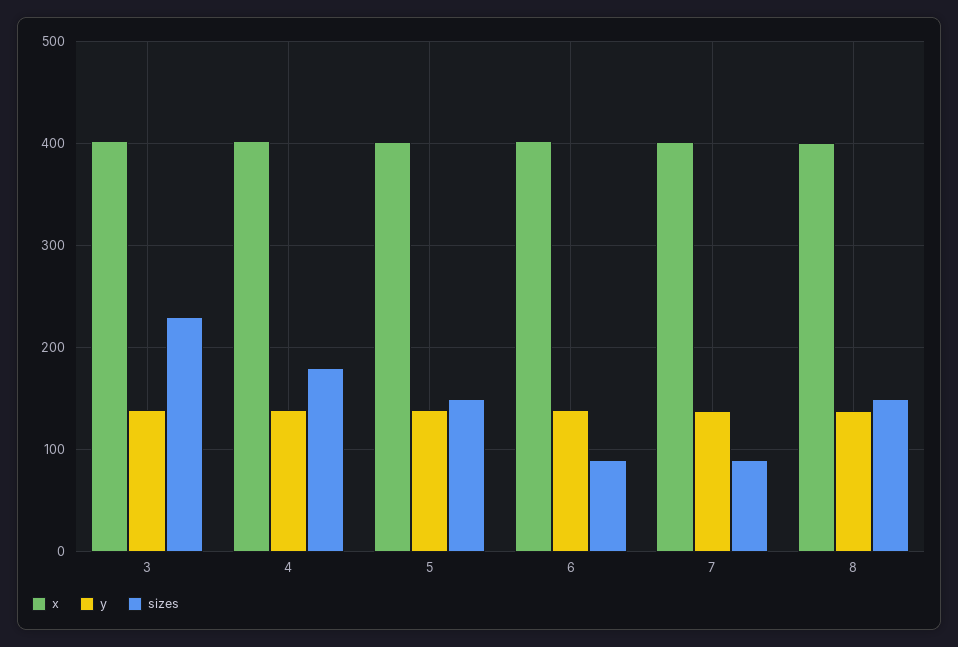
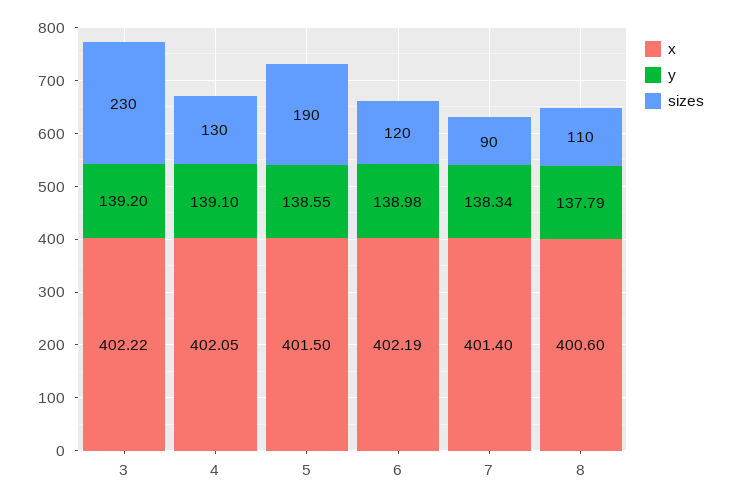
  {
    "x": {
      "3": 402.22,
      "4": 402.05,
      "5": 401.5,
      "6": 402.19,
      "7": 401.4,
      "8": 400.6
    },
    "y": {
      "3": 139.2,
      "4": 139.1,
      "5": 138.55,
      "6": 138.98,
      "7": 138.34,
      "8": 137.79
    },
    "sizes": {
      "3": 230,
-     "4": 180,
+     "4": 130,
-     "5": 150,
+     "5": 190,
-     "6": 90,
+     "6": 120,
      "7": 90,
-     "8": 150
+     "8": 110
    }
  }

